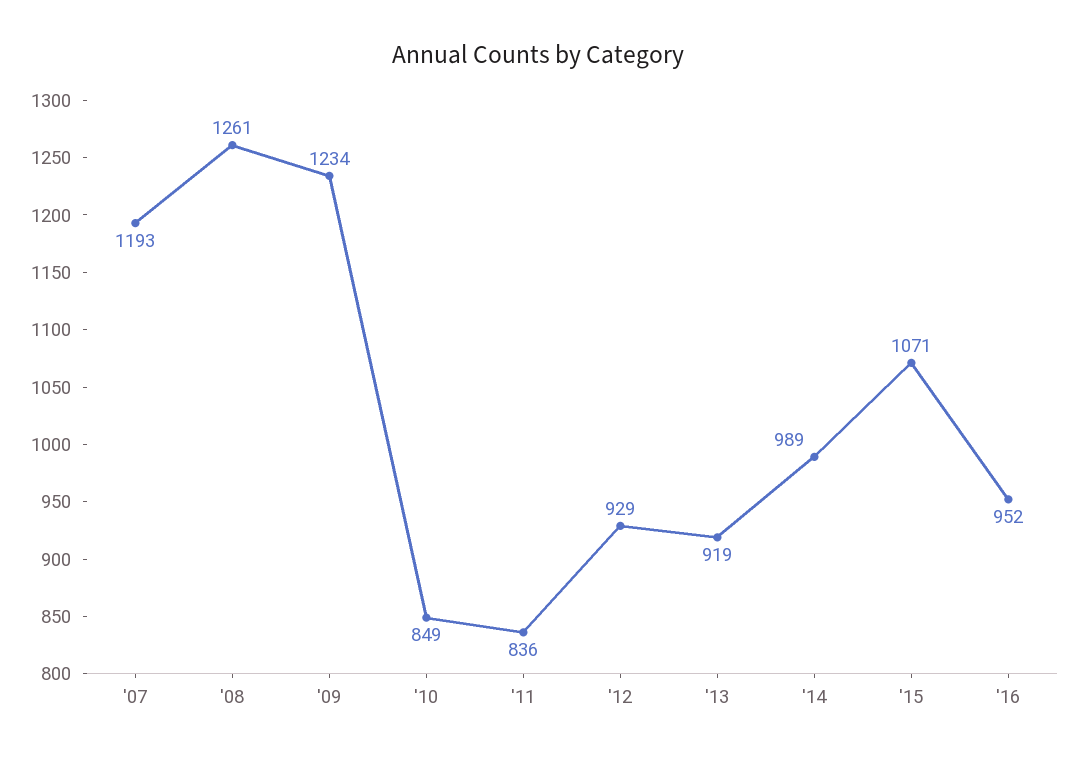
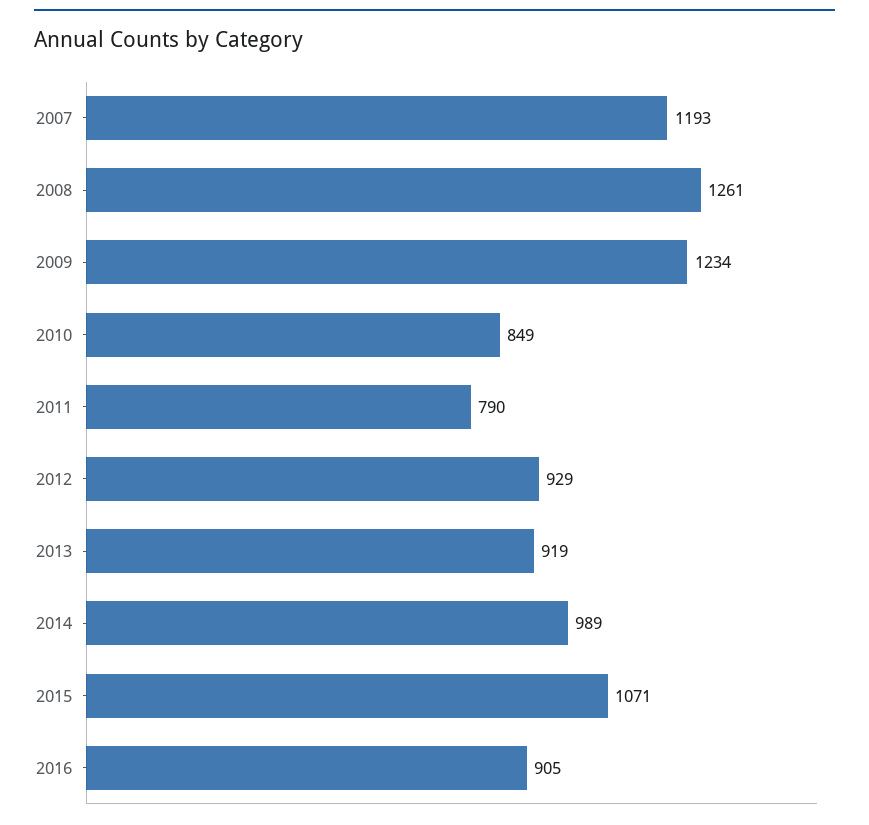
  {
    "'07": 1193,
    "'08": 1261,
    "'09": 1234,
    "'10": 849,
-   "'11": 836,
+   "'11": 790,
    "'12": 929,
    "'13": 919,
    "'14": 989,
    "'15": 1071,
-   "'16": 952
+   "'16": 905
  }

